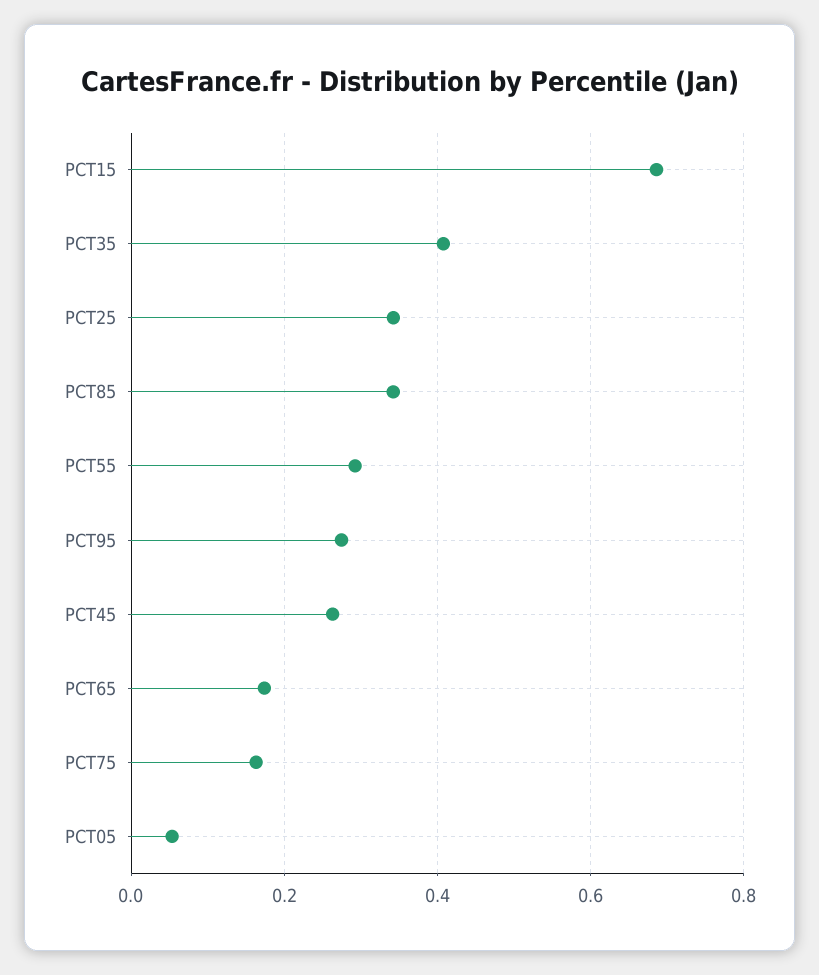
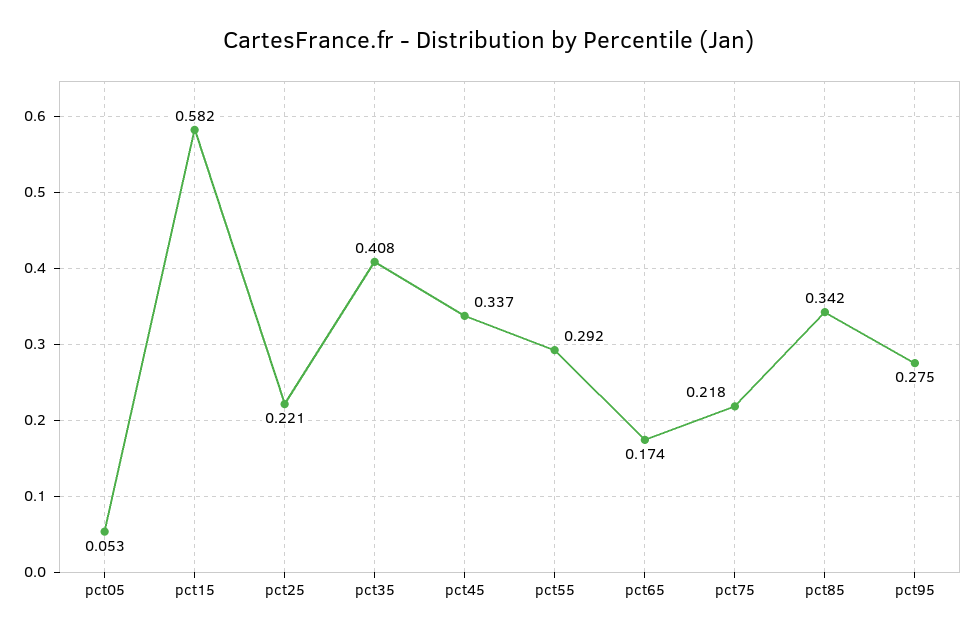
  {
-   "PCT15": 0.68,
+   "PCT15": 0.582,
    "PCT35": 0.408,
-   "PCT25": 0.34,
+   "PCT25": 0.221,
    "PCT85": 0.342,
    "PCT55": 0.292,
    "PCT95": 0.275,
-   "PCT45": 0.26,
+   "PCT45": 0.337,
    "PCT65": 0.174,
-   "PCT75": 0.16,
+   "PCT75": 0.218,
    "PCT05": 0.053
  }

